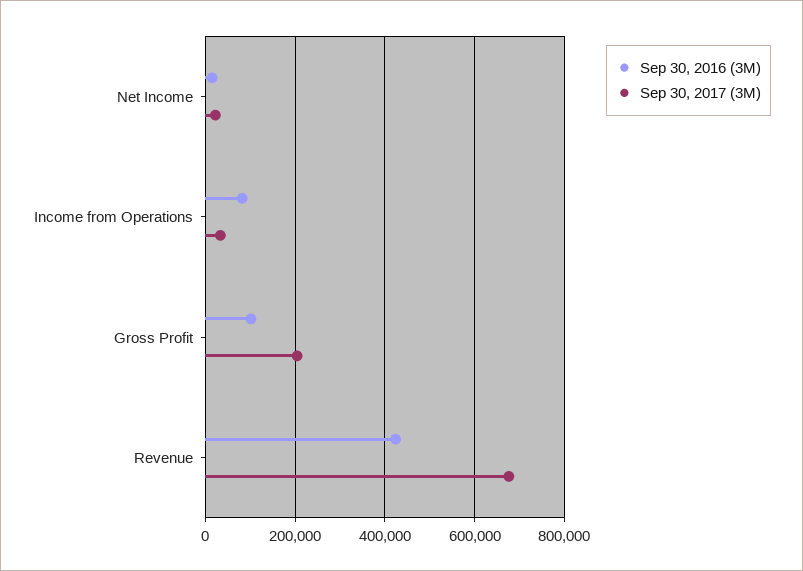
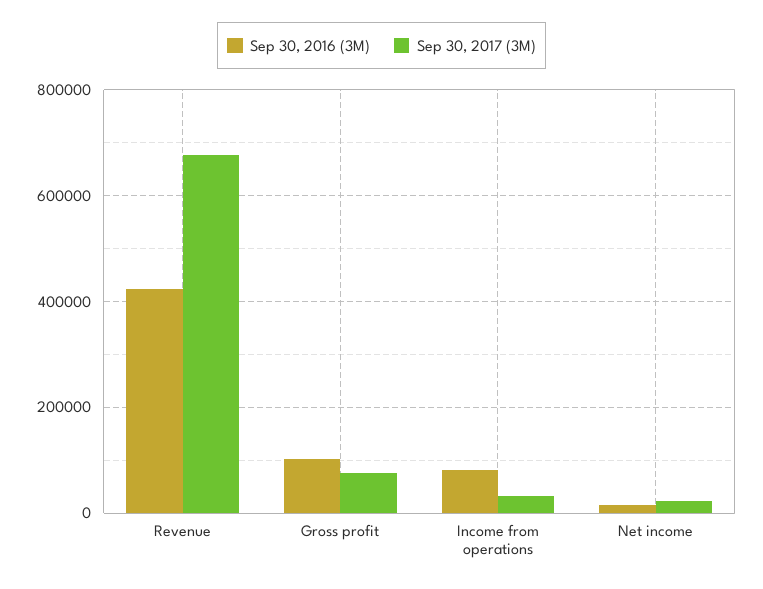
  {
    "Sep 30, 2016 (3M)": {
      "Net Income": 20000,
      "Income from Operations": 80000,
      "Gross Profit": 100000,
      "Revenue": 420000
    },
    "Sep 30, 2017 (3M)": {
      "Net Income": 20000,
      "Income from Operations": 40000,
-     "Gross Profit": 200000,
+     "Gross Profit": 80000,
      "Revenue": 680000
    }
  }

